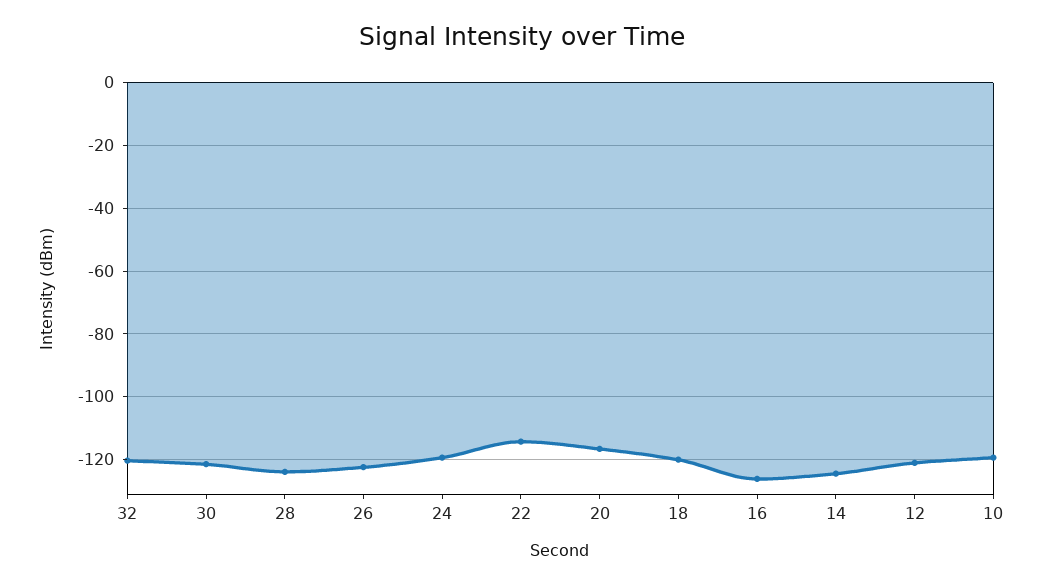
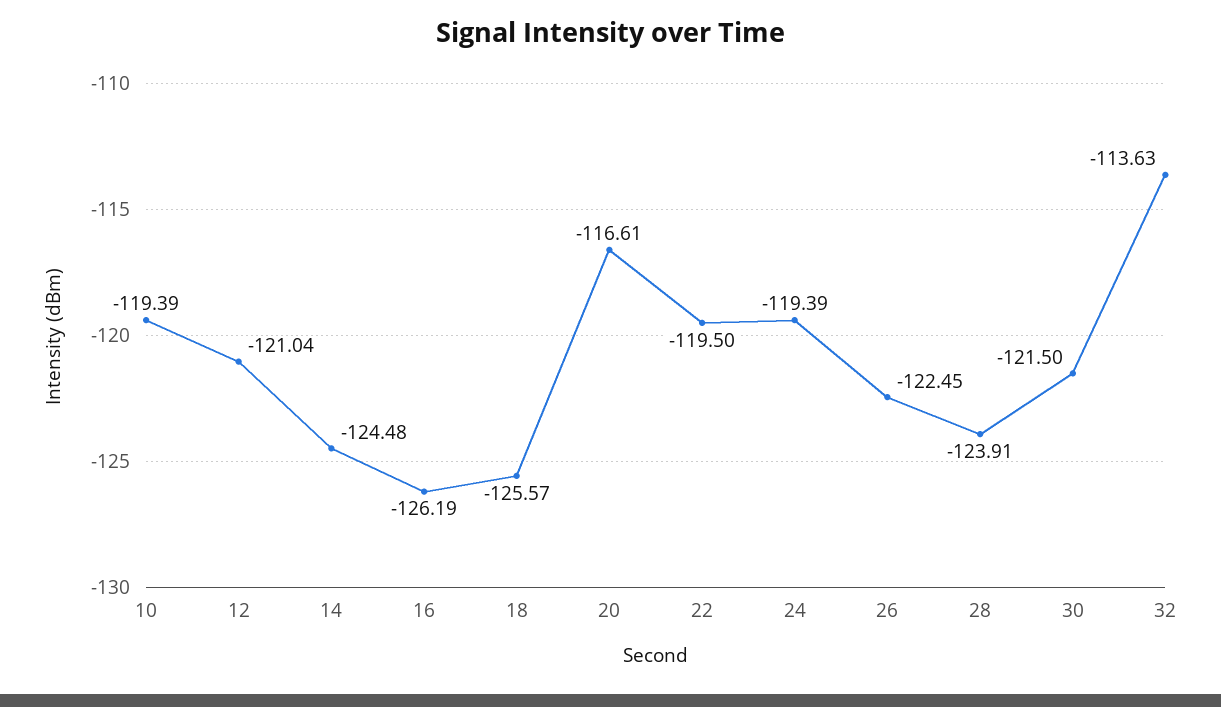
  {
-   "32": -120,
+   "32": -113.63,
    "30": -121.5,
    "28": -123.91,
    "26": -122.45,
    "24": -119.39,
-   "22": -114,
+   "22": -119.5,
    "20": -116.61,
-   "18": -120,
+   "18": -125.57,
    "16": -126.19,
    "14": -124.48,
    "12": -121.04,
    "10": -119.39
  }

